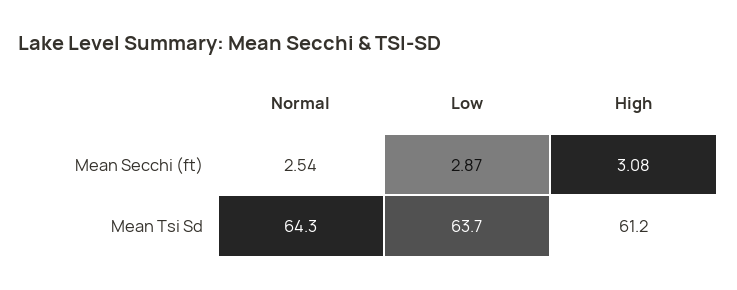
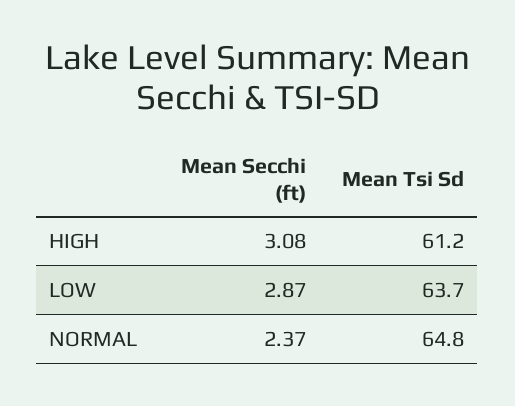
  {
    "Normal": {
-     "Mean Secchi (ft)": 2.54,
+     "Mean Secchi (ft)": 2.37,
-     "Mean Tsi Sd": 64.3
+     "Mean Tsi Sd": 64.8
    },
    "Low": {
      "Mean Secchi (ft)": 2.87,
      "Mean Tsi Sd": 63.7
    },
    "High": {
      "Mean Secchi (ft)": 3.08,
      "Mean Tsi Sd": 61.2
    }
  }

